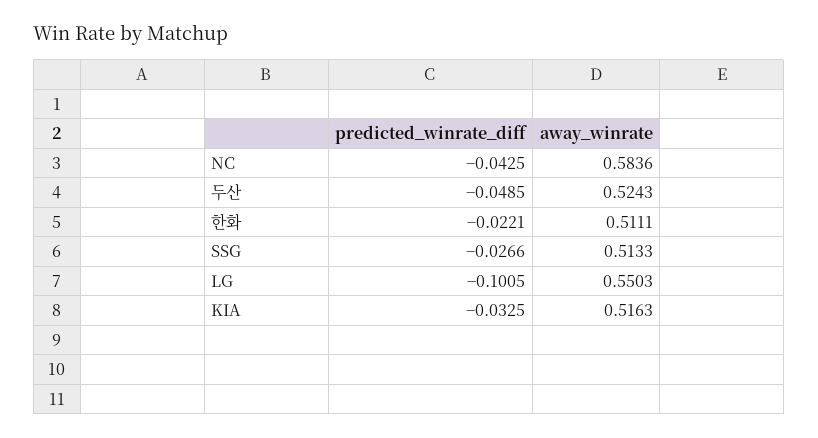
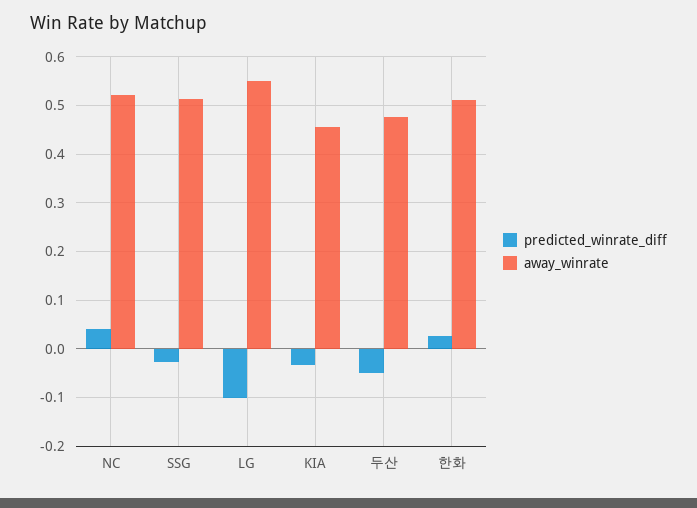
  {
    "predicted_winrate_diff": {
-     "NC": -0.0425,
+     "NC": 0.04,
      "두산": -0.0485,
-     "한화": -0.0221,
+     "한화": 0.02,
      "SSG": -0.0266,
      "LG": -0.1005,
      "KIA": -0.0325
    },
    "away_winrate": {
-     "NC": 0.5836,
+     "NC": 0.52,
-     "두산": 0.5243,
+     "두산": 0.48,
      "한화": 0.5111,
      "SSG": 0.5133,
      "LG": 0.5503,
-     "KIA": 0.5163
+     "KIA": 0.46
    }
  }

